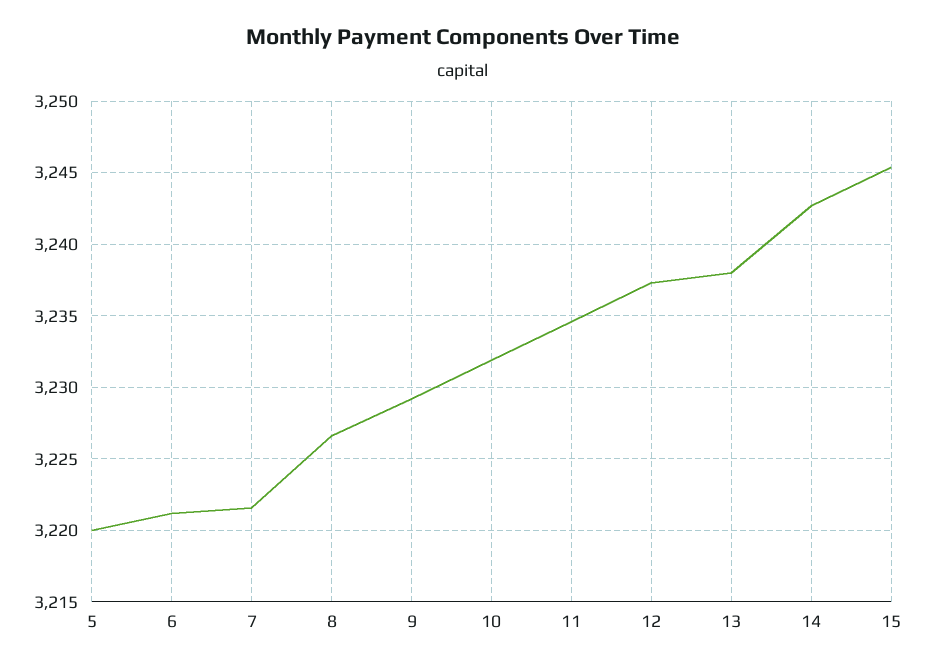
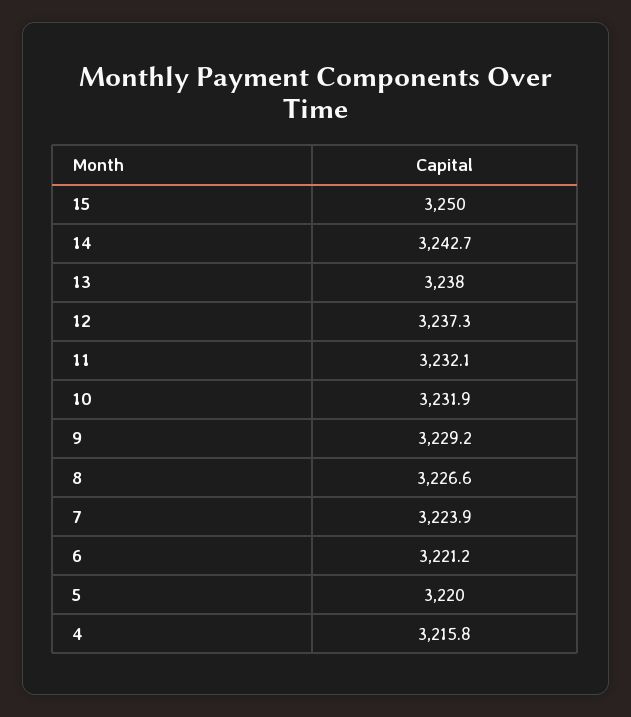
  {
    "5": 3220,
    "6": 3221.2,
-   "7": 3221.5,
+   "7": 3223.9,
    "8": 3226.6,
    "9": 3229.2,
    "10": 3231.9,
-   "11": 3234.5,
+   "11": 3232.1,
    "12": 3237.3,
    "13": 3238,
    "14": 3242.7,
-   "15": 3245.5
+   "15": 3250,
+   "4": 3215.8
  }

